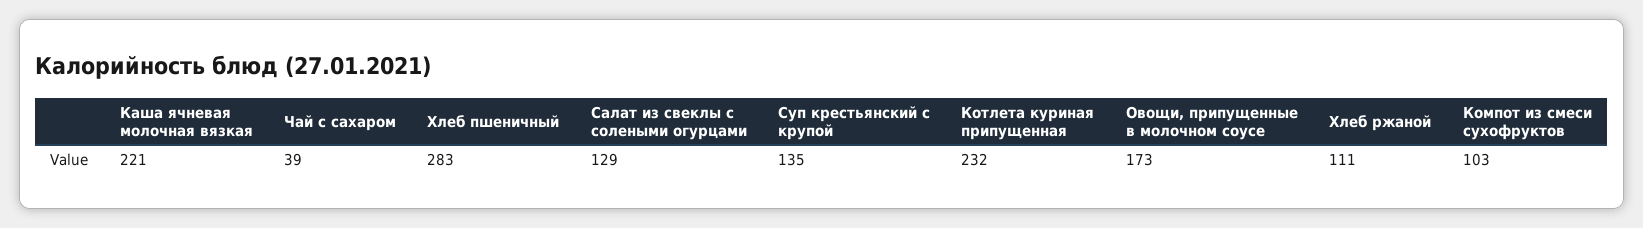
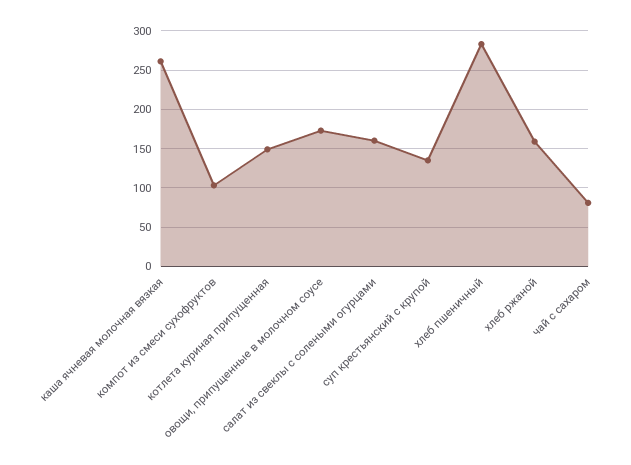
  {
-   "Каша ячневая молочная вязкая": 221,
+   "Каша ячневая молочная вязкая": 260,
-   "Чай с сахаром": 39,
+   "Чай с сахаром": 80,
    "Хлеб пшеничный": 283,
-   "Салат из свеклы с солеными огурцами": 129,
+   "Салат из свеклы с солеными огурцами": 160,
    "Суп крестьянский с крупой": 135,
-   "Котлета куриная припущенная": 232,
+   "Котлета куриная припущенная": 150,
    "Овощи, припущенные в молочном соусе": 173,
-   "Хлеб ржаной": 111,
+   "Хлеб ржаной": 160,
    "Компот из смеси сухофруктов": 103
  }

